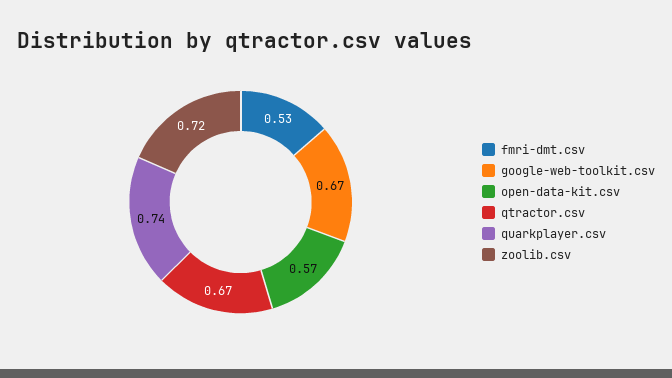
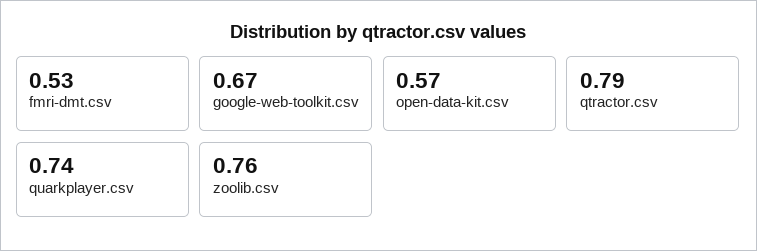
  {
    "fmri-dmt.csv": 0.53,
    "google-web-toolkit.csv": 0.67,
    "open-data-kit.csv": 0.57,
-   "qtractor.csv": 0.67,
+   "qtractor.csv": 0.79,
    "quarkplayer.csv": 0.74,
-   "zoolib.csv": 0.72
+   "zoolib.csv": 0.76
  }

